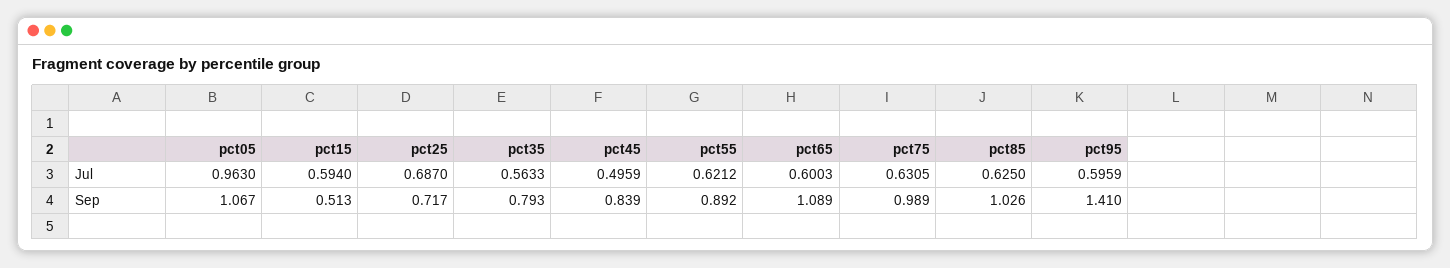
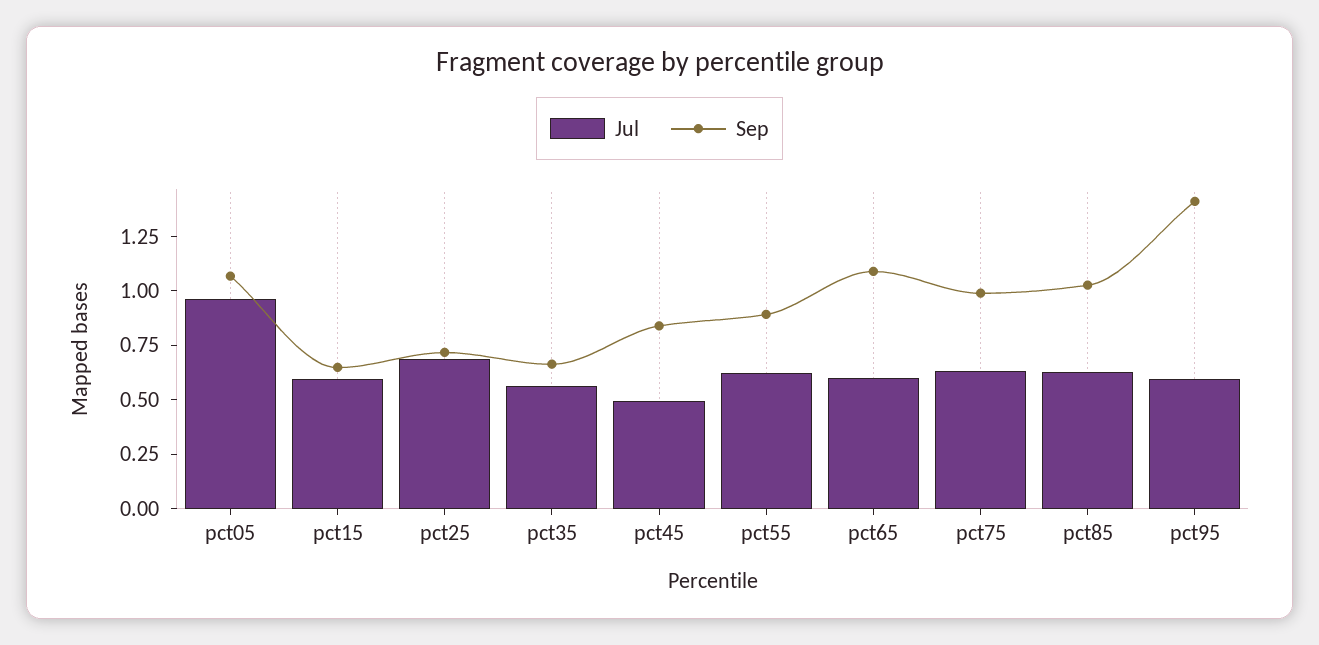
  {
    "Jul": {
      "pct05": 0.963,
      "pct15": 0.594,
      "pct25": 0.687,
      "pct35": 0.5633,
      "pct45": 0.4959,
      "pct55": 0.6212,
      "pct65": 0.6003,
      "pct75": 0.6305,
      "pct85": 0.625,
      "pct95": 0.5959
    },
    "Sep": {
      "pct05": 1.067,
-     "pct15": 0.513,
+     "pct15": 0.65,
      "pct25": 0.717,
-     "pct35": 0.793,
+     "pct35": 0.65,
      "pct45": 0.839,
      "pct55": 0.892,
      "pct65": 1.089,
      "pct75": 0.989,
      "pct85": 1.026,
      "pct95": 1.41
    }
  }

